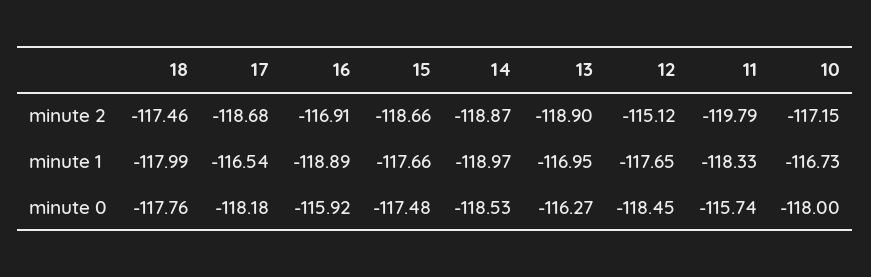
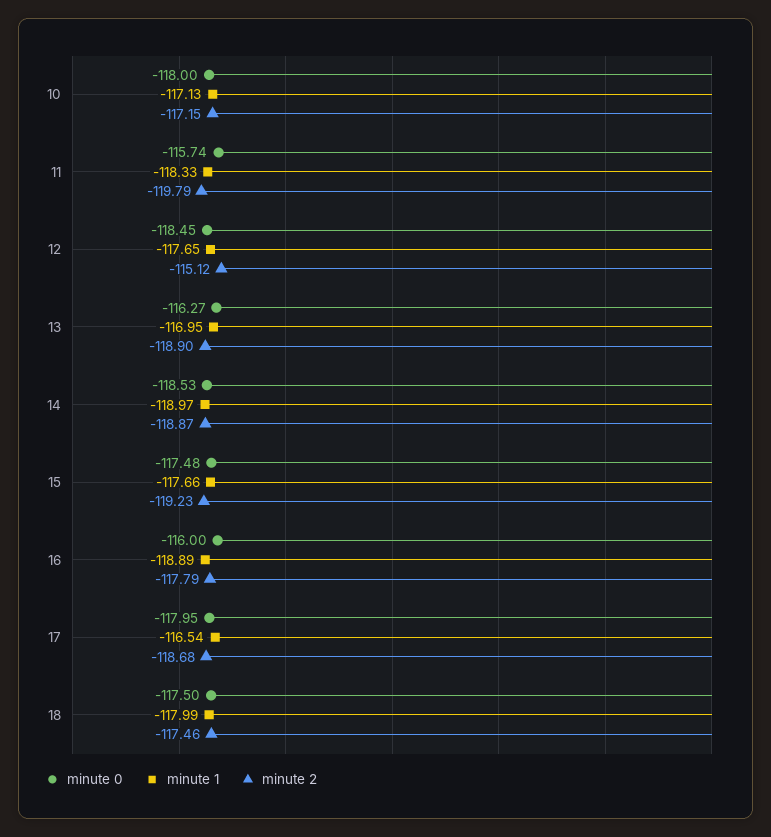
  {
    "minute 2": {
      "18": -117.46,
      "17": -118.68,
-     "16": -116.91,
+     "16": -117.79,
-     "15": -118.66,
+     "15": -119.23,
      "14": -118.87,
      "13": -118.9,
      "12": -115.12,
      "11": -119.79,
      "10": -117.15
    },
    "minute 1": {
      "18": -117.99,
      "17": -116.54,
      "16": -118.89,
      "15": -117.66,
      "14": -118.97,
      "13": -116.95,
      "12": -117.65,
      "11": -118.33,
-     "10": -116.73
+     "10": -117.13
    },
    "minute 0": {
-     "18": -117.76,
+     "18": -117.5,
-     "17": -118.18,
+     "17": -117.95,
-     "16": -115.92,
+     "16": -116,
      "15": -117.48,
      "14": -118.53,
      "13": -116.27,
      "12": -118.45,
      "11": -115.74,
      "10": -118
    }
  }

